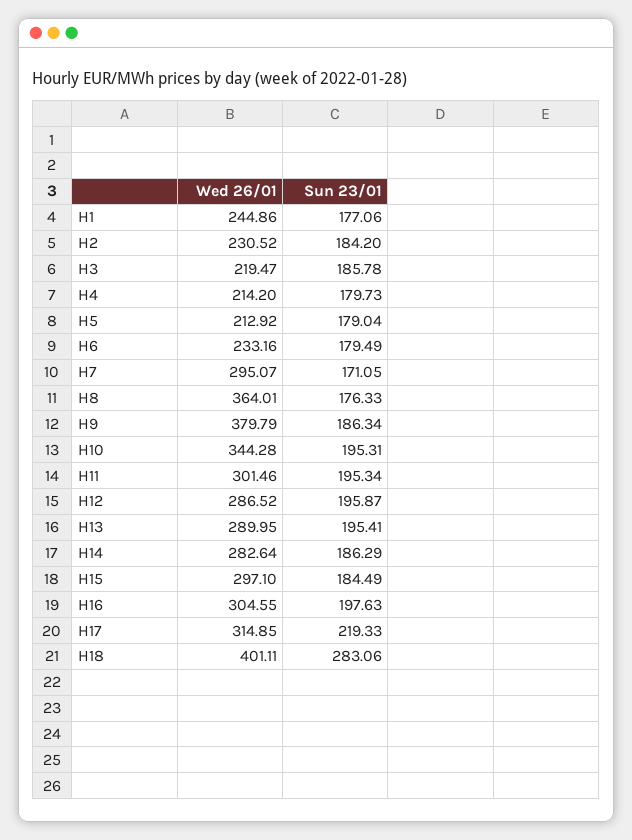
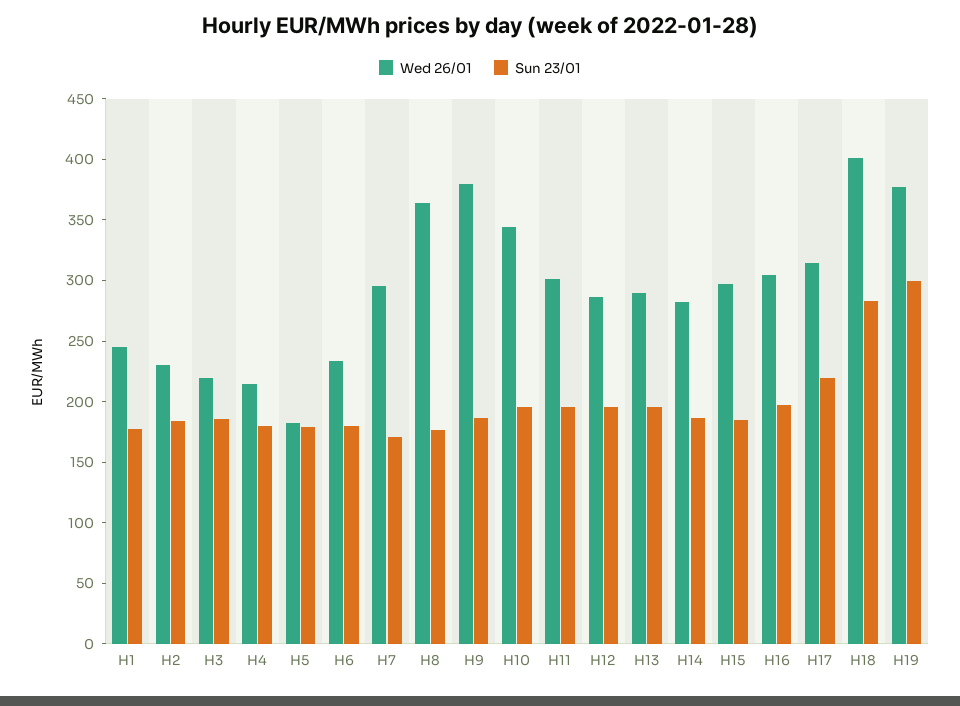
  {
    "Wed 26/01": {
      "H1": 244.86,
      "H2": 230.52,
      "H3": 219.47,
      "H4": 214.2,
-     "H5": 212.92,
+     "H5": 180,
      "H6": 233.16,
      "H7": 295.07,
      "H8": 364.01,
      "H9": 379.79,
      "H10": 344.28,
      "H11": 301.46,
      "H12": 286.52,
      "H13": 289.95,
      "H14": 282.64,
      "H15": 297.1,
      "H16": 304.55,
      "H17": 314.85,
-     "H18": 401.11
+     "H18": 401.11,
+     "H19": 380
    },
    "Sun 23/01": {
      "H1": 177.06,
      "H2": 184.2,
      "H3": 185.78,
      "H4": 179.73,
      "H5": 179.04,
      "H6": 179.49,
      "H7": 171.05,
      "H8": 176.33,
      "H9": 186.34,
      "H10": 195.31,
      "H11": 195.34,
      "H12": 195.87,
      "H13": 195.41,
      "H14": 186.29,
      "H15": 184.49,
      "H16": 197.63,
      "H17": 219.33,
-     "H18": 283.06
+     "H18": 283.06,
+     "H19": 300
    }
  }

